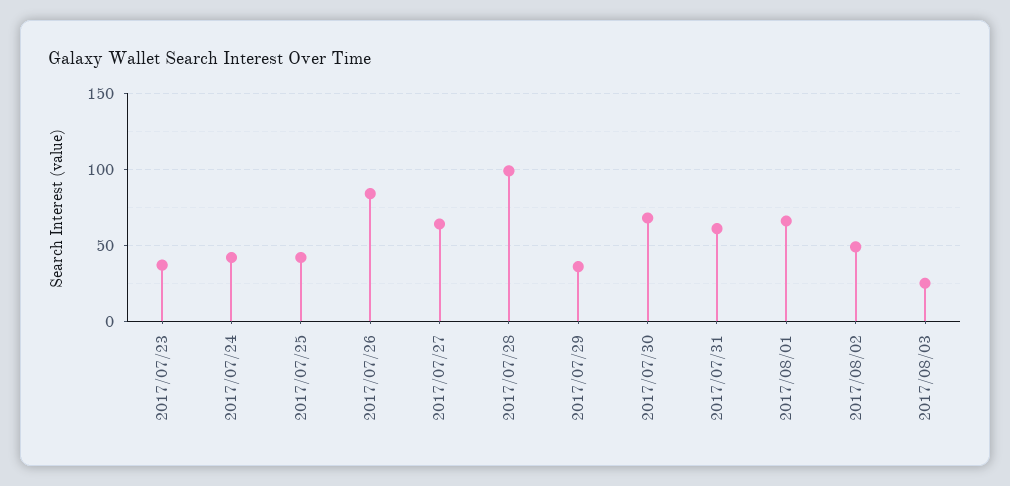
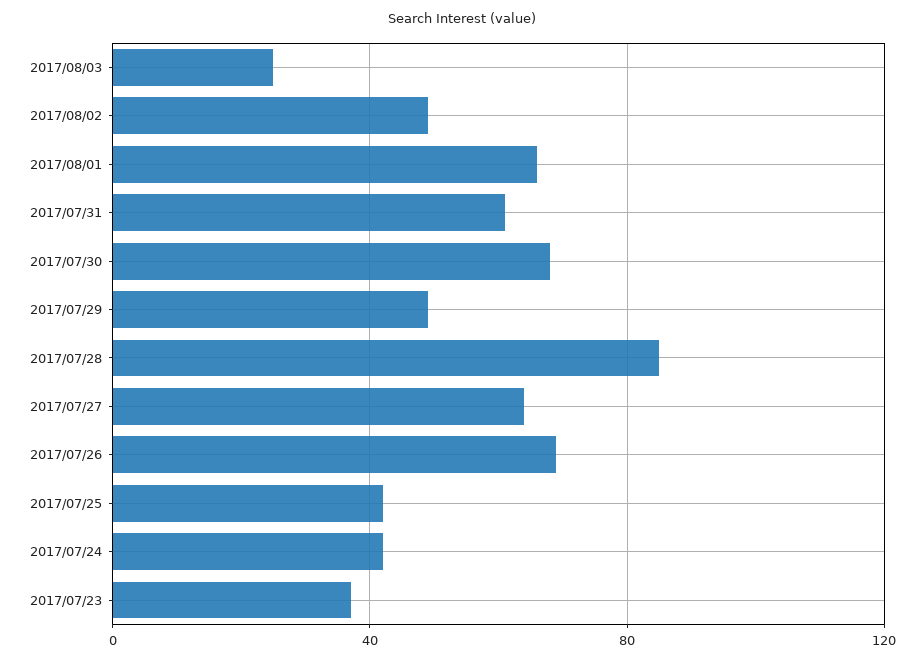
  {
    "2017/07/23": 35,
    "2017/07/24": 40,
    "2017/07/25": 40,
-   "2017/07/26": 85,
+   "2017/07/26": 70,
    "2017/07/27": 65,
-   "2017/07/28": 100,
+   "2017/07/28": 85,
-   "2017/07/29": 35,
+   "2017/07/29": 50,
    "2017/07/30": 70,
    "2017/07/31": 60,
    "2017/08/01": 65,
    "2017/08/02": 50,
    "2017/08/03": 25
  }

